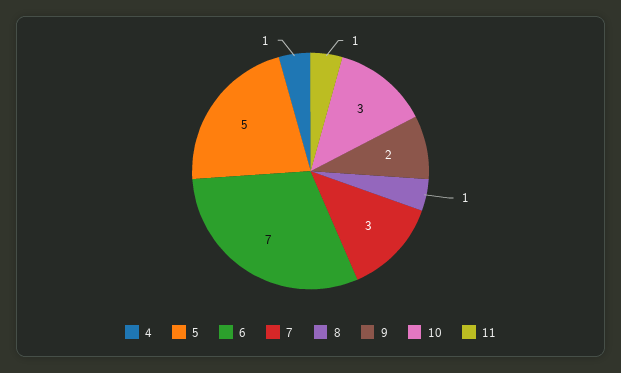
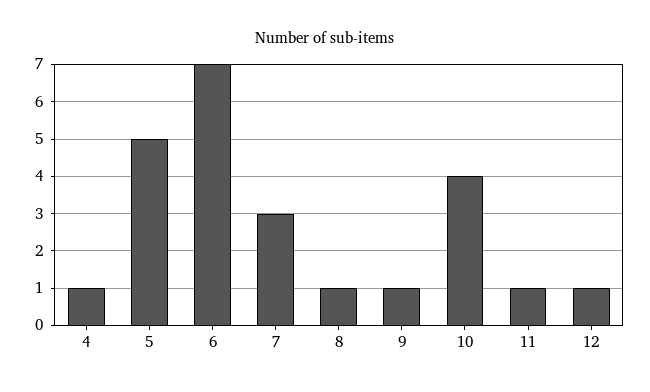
  {
    "4": 1,
    "5": 5,
    "6": 7,
    "7": 3,
    "8": 1,
-   "9": 2,
+   "9": 1,
-   "10": 3,
+   "10": 4,
-   "11": 1
+   "11": 1,
+   "12": 1
  }

